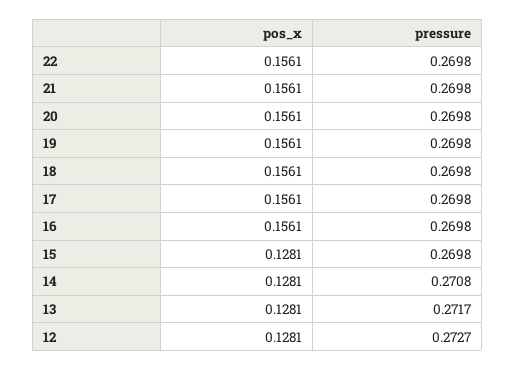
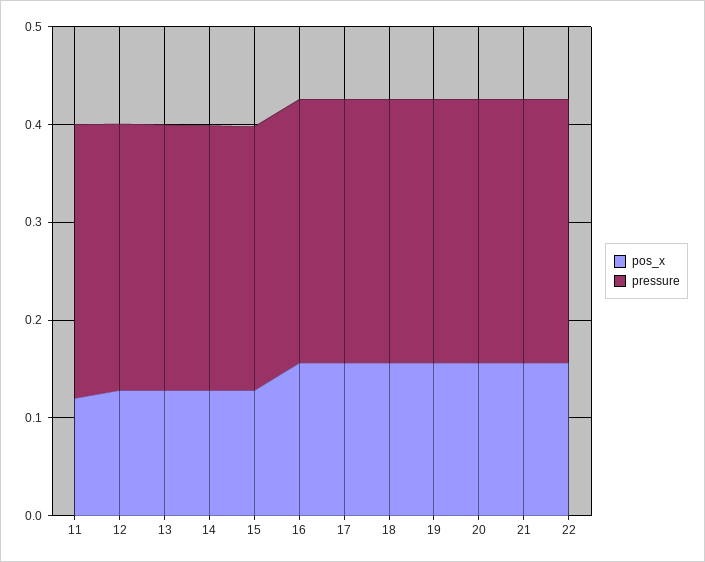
  {
    "pos_x": {
      "22": 0.1561,
      "21": 0.1561,
      "20": 0.1561,
      "19": 0.1561,
      "18": 0.1561,
      "17": 0.1561,
      "16": 0.1561,
      "15": 0.1281,
      "14": 0.1281,
      "13": 0.1281,
-     "12": 0.1281
+     "12": 0.1281,
+     "11": 0.12
    },
    "pressure": {
      "22": 0.2698,
      "21": 0.2698,
      "20": 0.2698,
      "19": 0.2698,
      "18": 0.2698,
      "17": 0.2698,
      "16": 0.2698,
      "15": 0.2698,
      "14": 0.2708,
      "13": 0.2717,
-     "12": 0.2727
+     "12": 0.2727,
+     "11": 0.28
    }
  }

